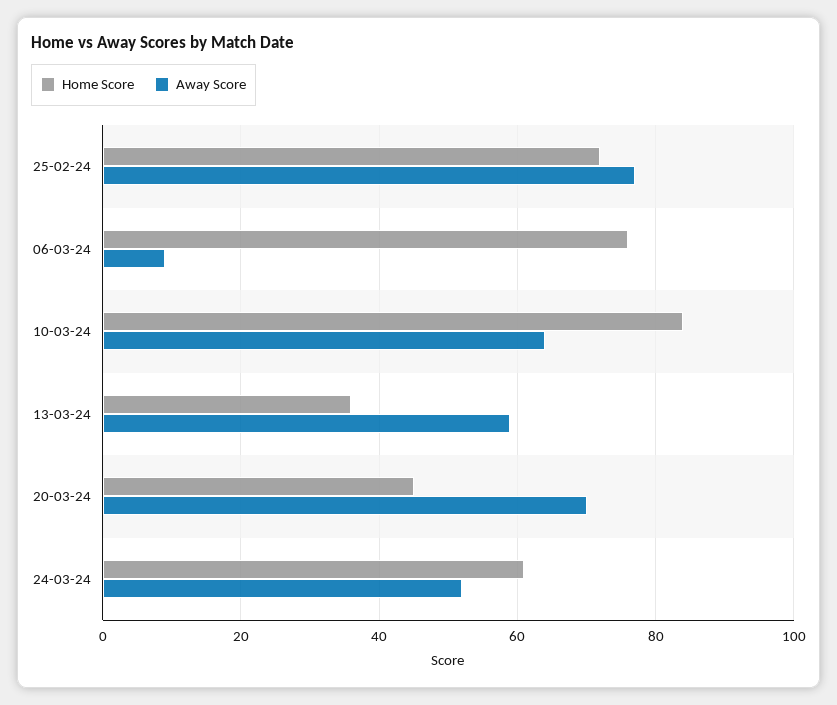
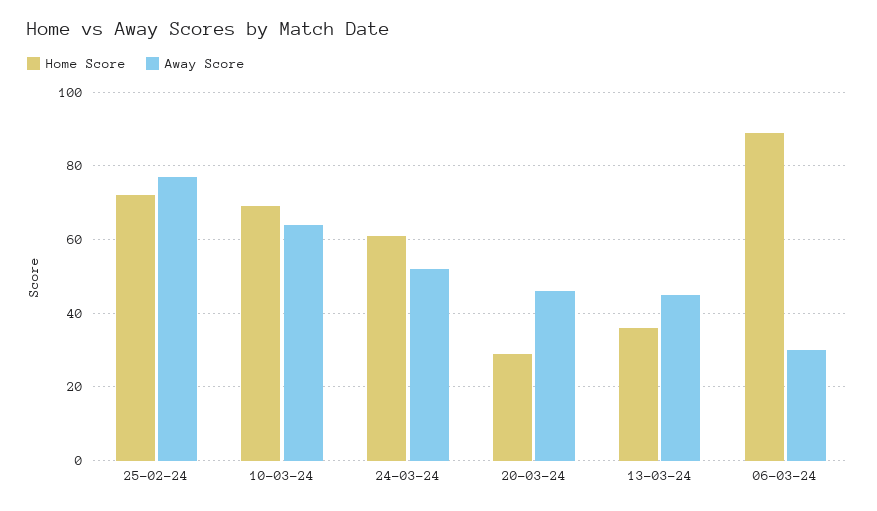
  {
    "Home Score": {
      "25-02-24": 70,
-     "06-03-24": 75,
+     "06-03-24": 90,
-     "10-03-24": 85,
+     "10-03-24": 70,
      "13-03-24": 35,
-     "20-03-24": 45,
+     "20-03-24": 30,
      "24-03-24": 60
    },
    "Away Score": {
      "25-02-24": 75,
-     "06-03-24": 10,
+     "06-03-24": 30,
      "10-03-24": 65,
-     "13-03-24": 60,
+     "13-03-24": 45,
-     "20-03-24": 70,
+     "20-03-24": 45,
      "24-03-24": 50
    }
  }

